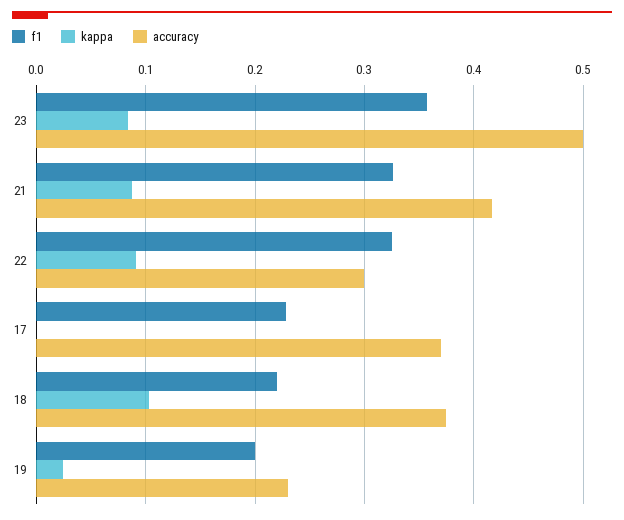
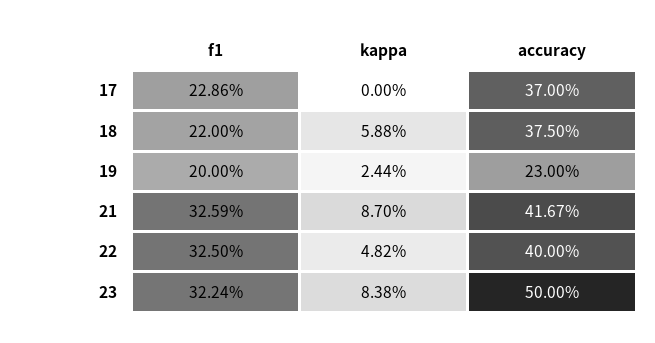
  {
    "f1": {
-     "23": 0.36,
+     "23": 0.3224,
      "21": 0.3259,
      "22": 0.325,
      "17": 0.2286,
      "18": 0.22,
      "19": 0.2
    },
    "kappa": {
      "23": 0.0838,
      "21": 0.087,
-     "22": 0.09,
+     "22": 0.0482,
      "17": 0,
-     "18": 0.1,
+     "18": 0.0588,
      "19": 0.0244
    },
    "accuracy": {
      "23": 0.5,
      "21": 0.4167,
-     "22": 0.3,
+     "22": 0.4,
      "17": 0.37,
      "18": 0.375,
      "19": 0.23
    }
  }

